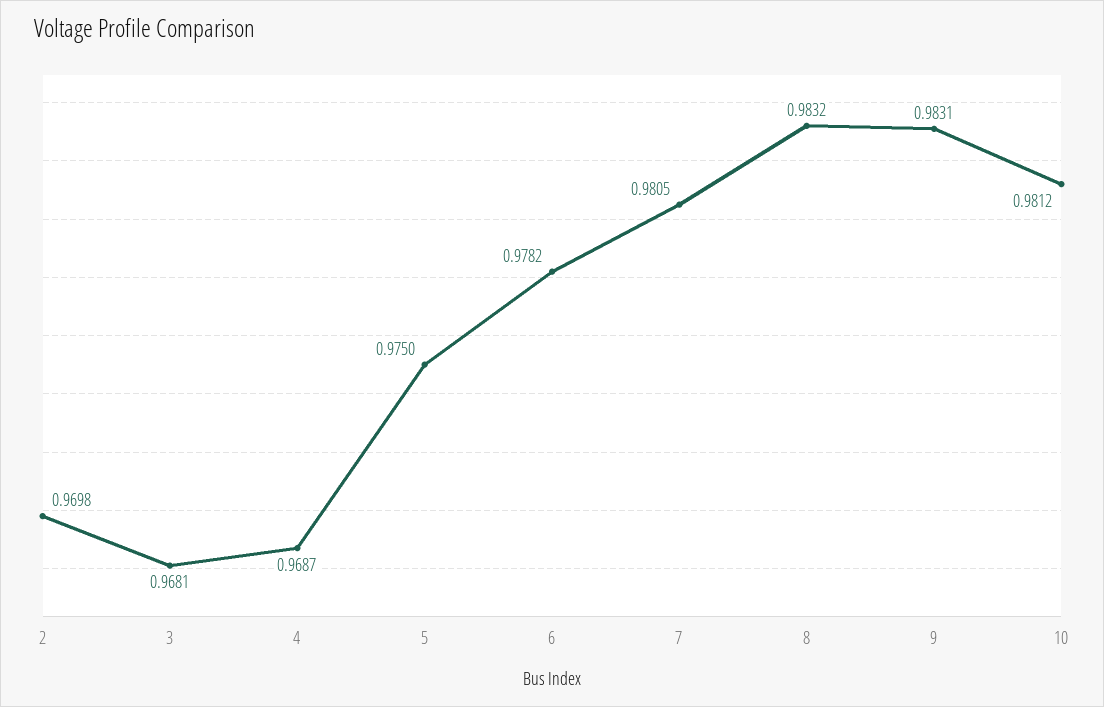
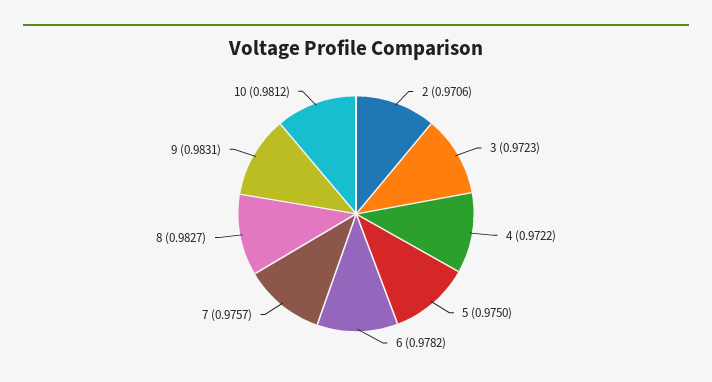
  {
-   "2": 0.9698,
+   "2": 0.9706,
-   "3": 0.9681,
+   "3": 0.9723,
-   "4": 0.9687,
+   "4": 0.9722,
    "5": 0.975,
    "6": 0.9782,
-   "7": 0.9805,
+   "7": 0.9757,
-   "8": 0.9832,
+   "8": 0.9827,
    "9": 0.9831,
    "10": 0.9812
  }

